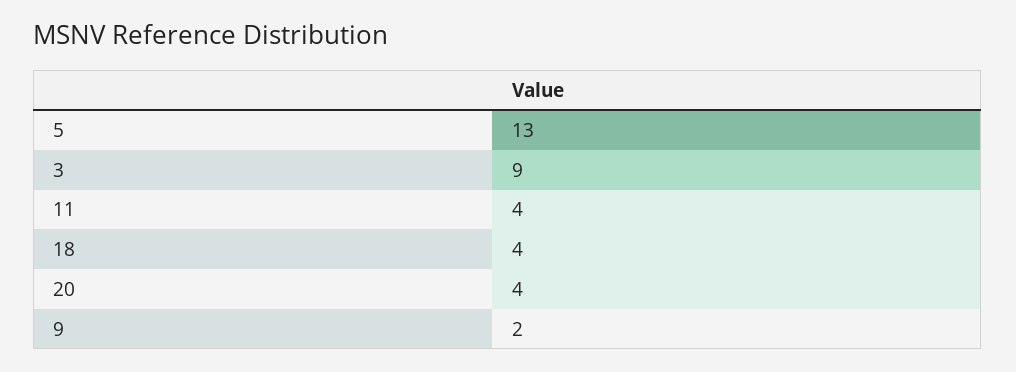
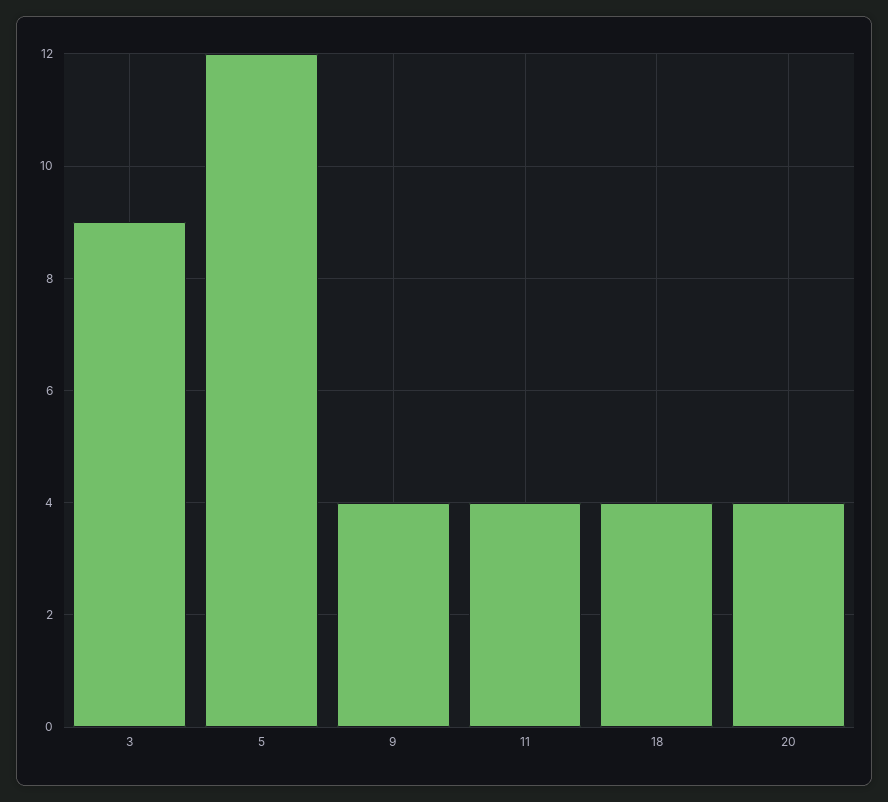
  {
-   "5": 13,
+   "5": 12,
    "3": 9,
    "11": 4,
    "18": 4,
    "20": 4,
-   "9": 2
+   "9": 4
  }

